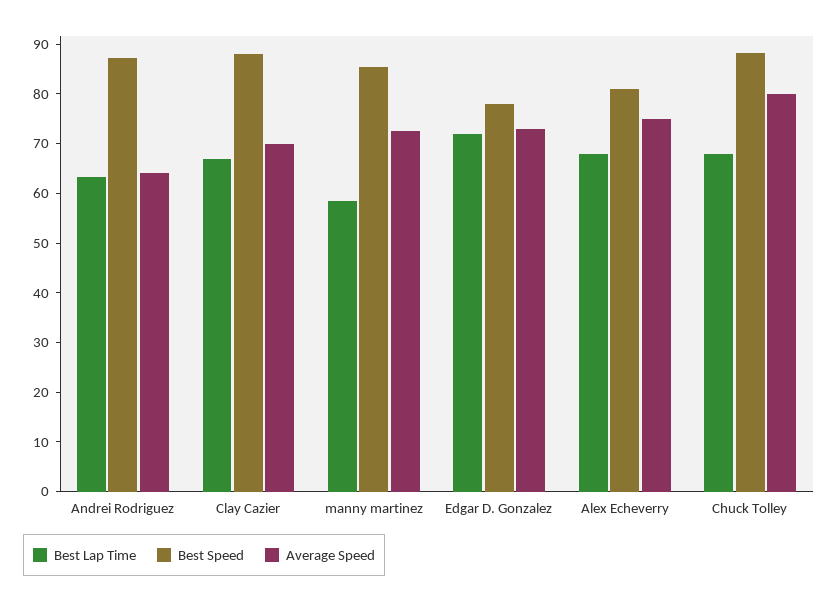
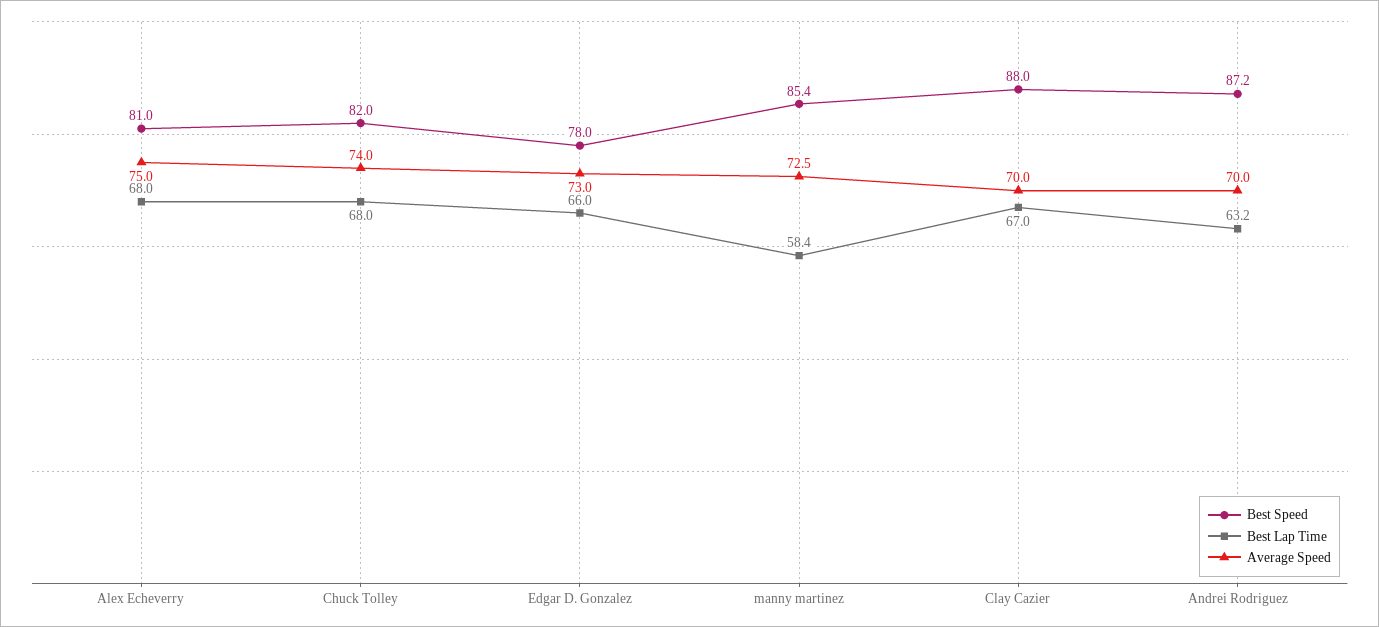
  {
    "Best Lap Time": {
      "Andrei Rodriguez": 63.2,
      "Clay Cazier": 67,
      "manny martinez": 58.4,
-     "Edgar D. Gonzalez": 72,
+     "Edgar D. Gonzalez": 66,
      "Alex Echeverry": 68,
      "Chuck Tolley": 68
    },
    "Best Speed": {
      "Andrei Rodriguez": 87.2,
      "Clay Cazier": 88,
      "manny martinez": 85.4,
      "Edgar D. Gonzalez": 78,
      "Alex Echeverry": 81,
-     "Chuck Tolley": 88
+     "Chuck Tolley": 82
    },
    "Average Speed": {
-     "Andrei Rodriguez": 64,
+     "Andrei Rodriguez": 70,
      "Clay Cazier": 70,
      "manny martinez": 72.5,
      "Edgar D. Gonzalez": 73,
      "Alex Echeverry": 75,
-     "Chuck Tolley": 80
+     "Chuck Tolley": 74
    }
  }

